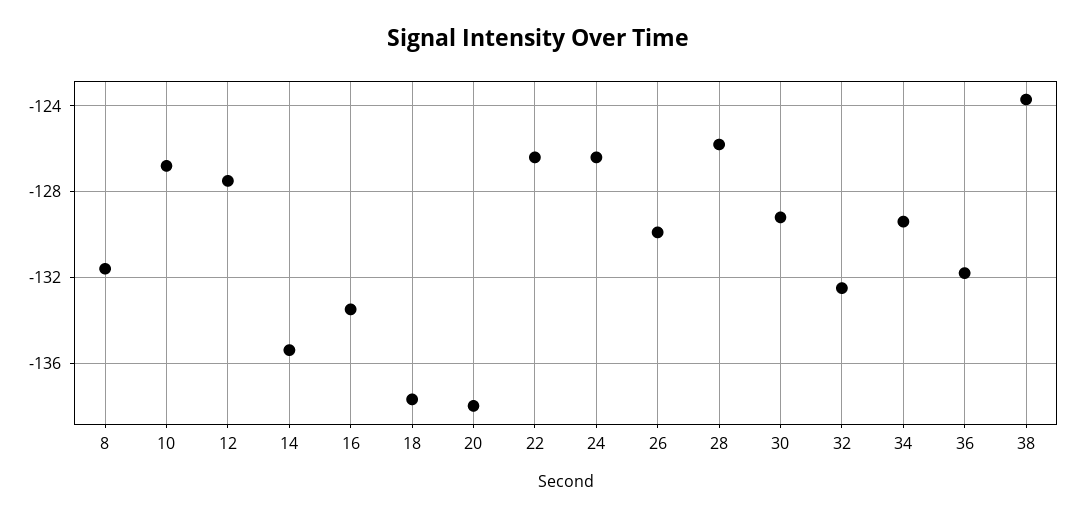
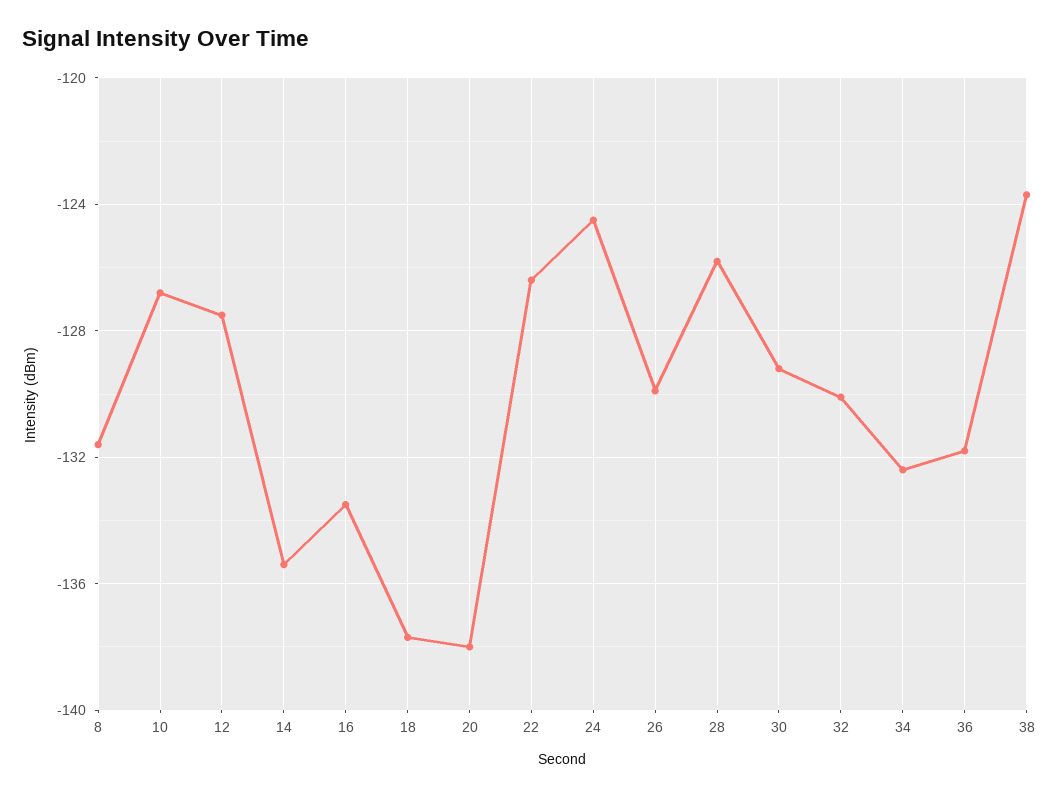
  {
    "8": -131.5,
    "10": -127,
    "12": -127.5,
    "14": -135.5,
    "16": -133.5,
    "18": -137.5,
    "20": -138,
    "22": -126.5,
-   "24": -126.5,
+   "24": -124.5,
    "26": -130,
    "28": -126,
    "30": -129,
-   "32": -132.5,
+   "32": -130,
-   "34": -129.5,
+   "34": -132.5,
    "36": -132,
    "38": -123.5
  }

